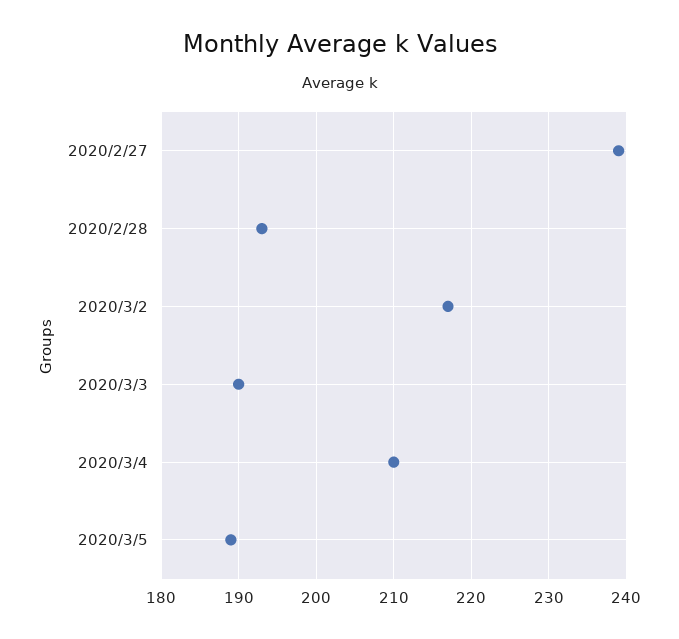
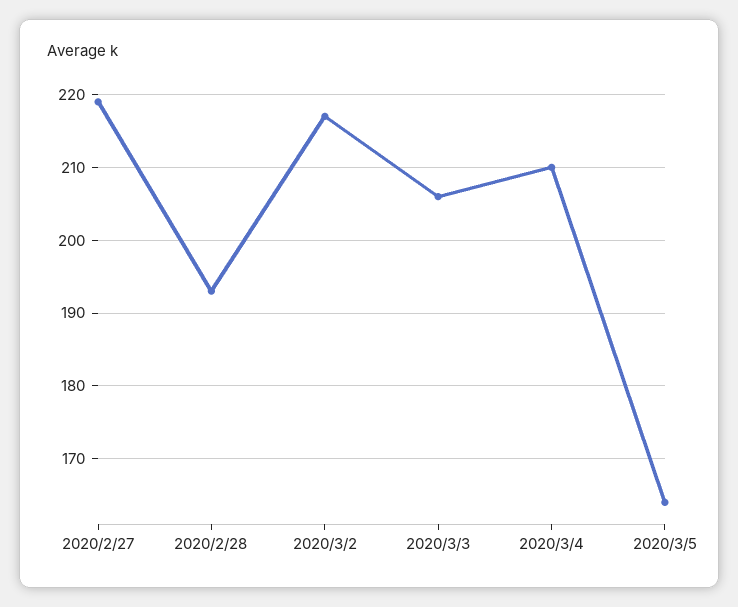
  {
-   "2020/2/27": 239,
+   "2020/2/27": 219,
    "2020/2/28": 193,
    "2020/3/2": 217,
-   "2020/3/3": 190,
+   "2020/3/3": 206,
    "2020/3/4": 210,
-   "2020/3/5": 189
+   "2020/3/5": 164
  }

